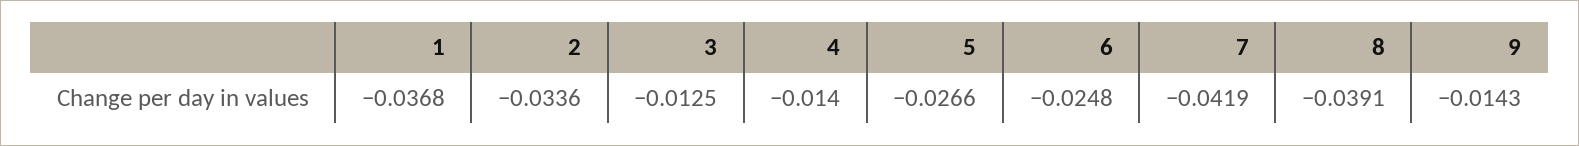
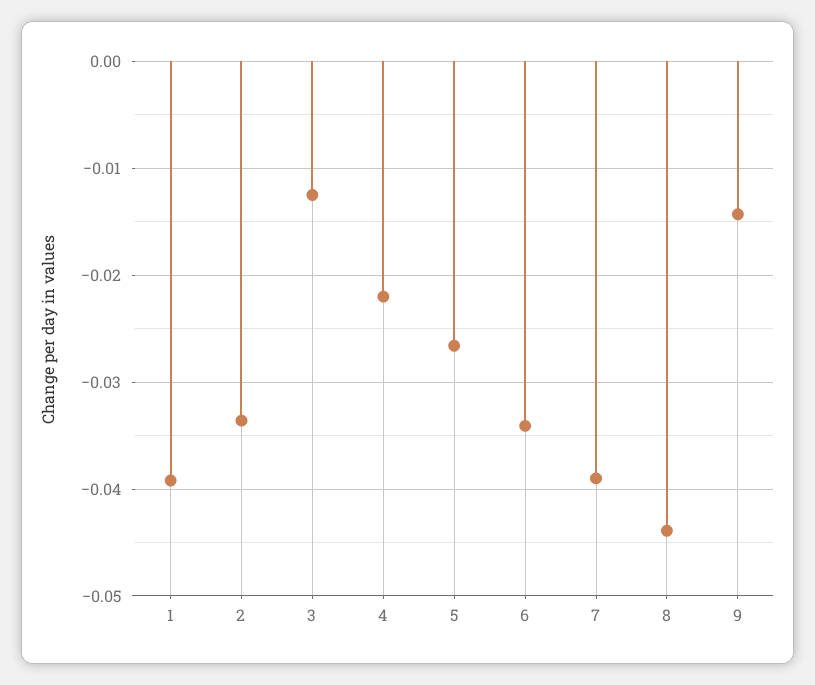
  {
-   "1": -0.0368,
+   "1": -0.039,
    "2": -0.0336,
    "3": -0.0125,
-   "4": -0.014,
+   "4": -0.022,
    "5": -0.0266,
-   "6": -0.0248,
+   "6": -0.034,
-   "7": -0.0419,
+   "7": -0.039,
-   "8": -0.0391,
+   "8": -0.044,
    "9": -0.0143
  }

